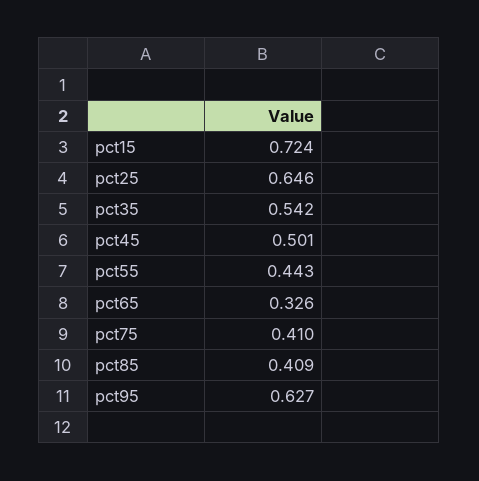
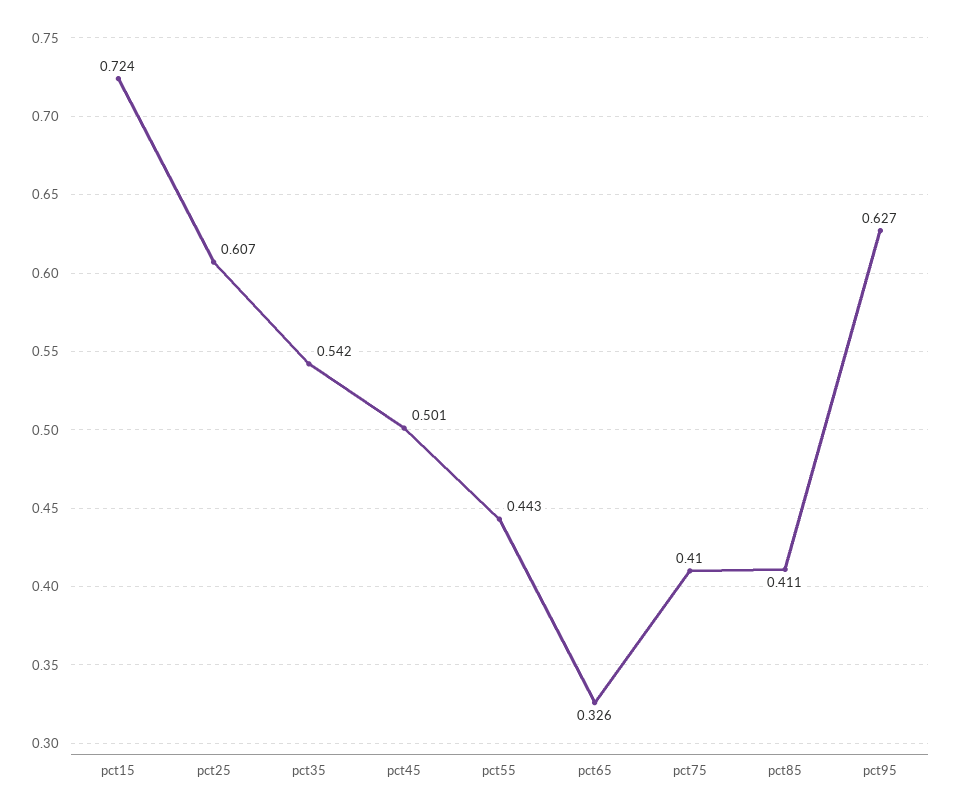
  {
    "pct15": 0.724,
-   "pct25": 0.646,
+   "pct25": 0.607,
    "pct35": 0.542,
    "pct45": 0.501,
    "pct55": 0.443,
    "pct65": 0.326,
    "pct75": 0.41,
-   "pct85": 0.409,
+   "pct85": 0.411,
    "pct95": 0.627
  }

